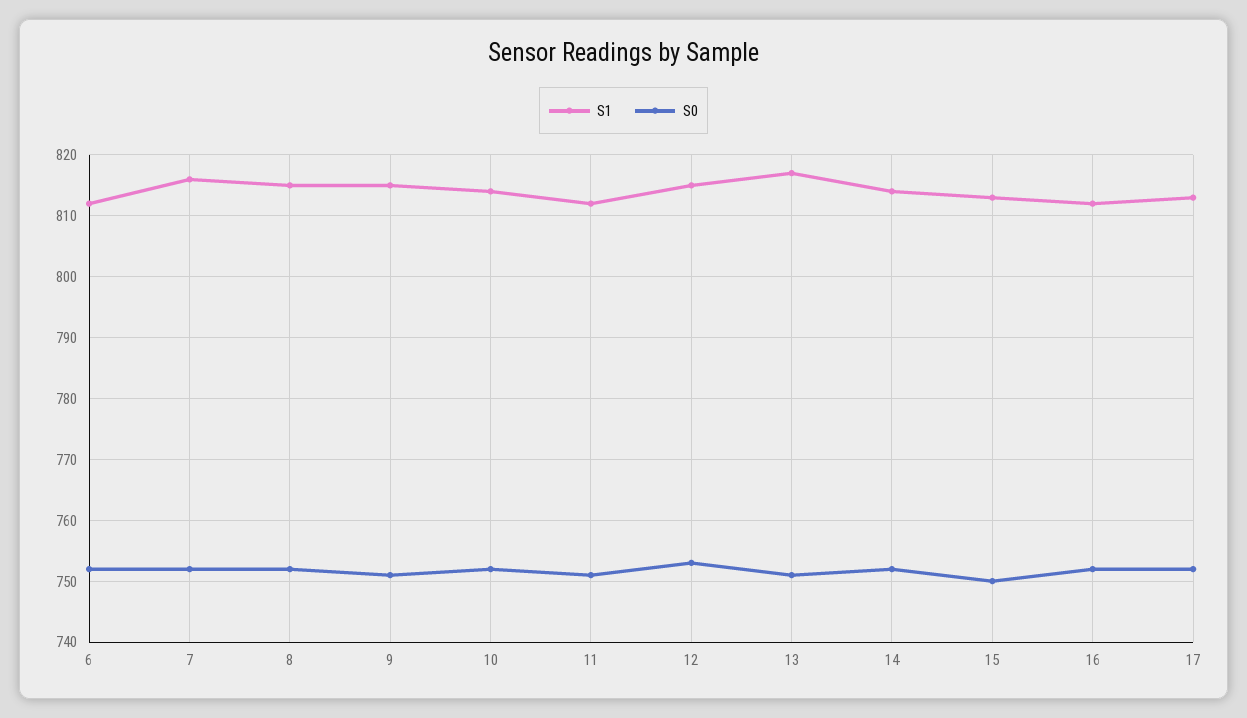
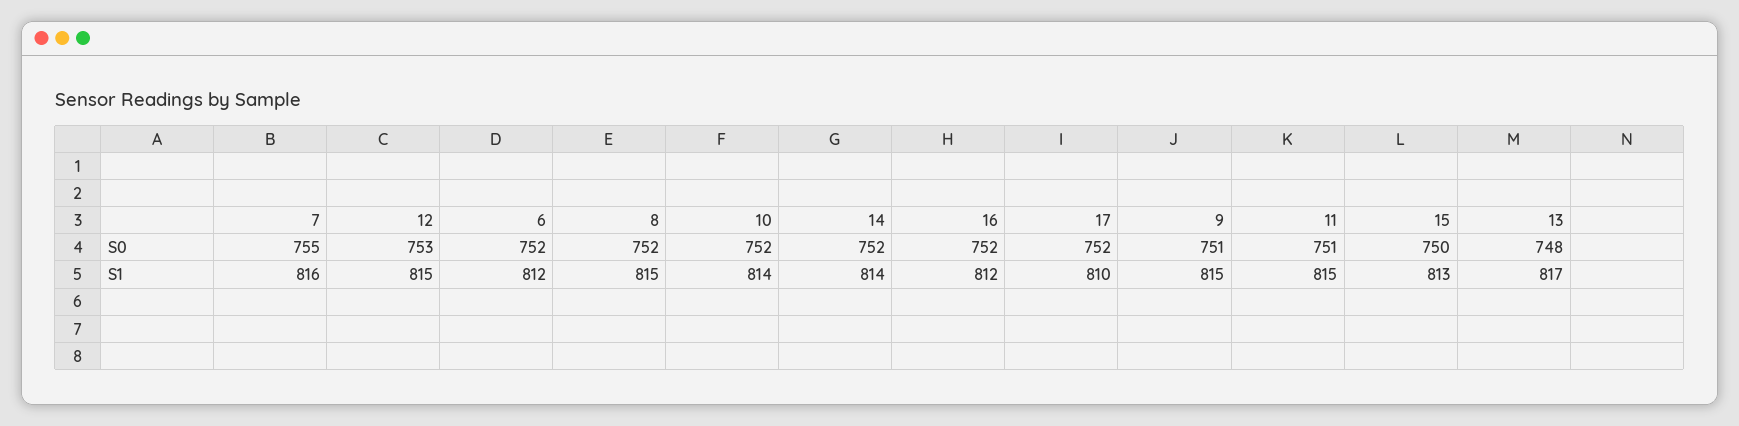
  {
    "S1": {
      "6": 812,
      "7": 816,
      "8": 815,
      "9": 815,
      "10": 814,
-     "11": 812,
+     "11": 815,
      "12": 815,
      "13": 817,
      "14": 814,
      "15": 813,
      "16": 812,
-     "17": 813
+     "17": 810
    },
    "S0": {
      "6": 752,
-     "7": 752,
+     "7": 755,
      "8": 752,
      "9": 751,
      "10": 752,
      "11": 751,
      "12": 753,
-     "13": 751,
+     "13": 748,
      "14": 752,
      "15": 750,
      "16": 752,
      "17": 752
    }
  }

